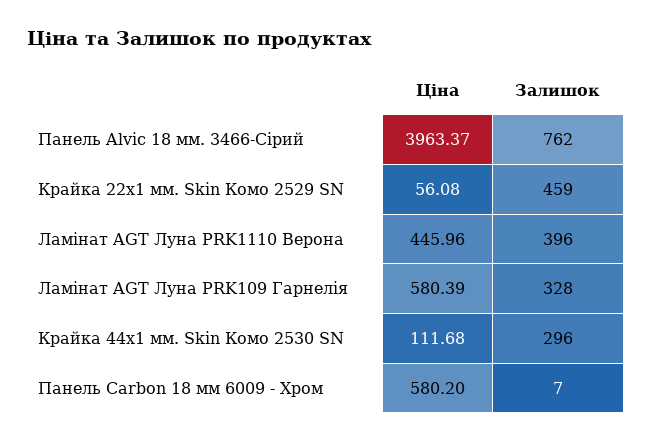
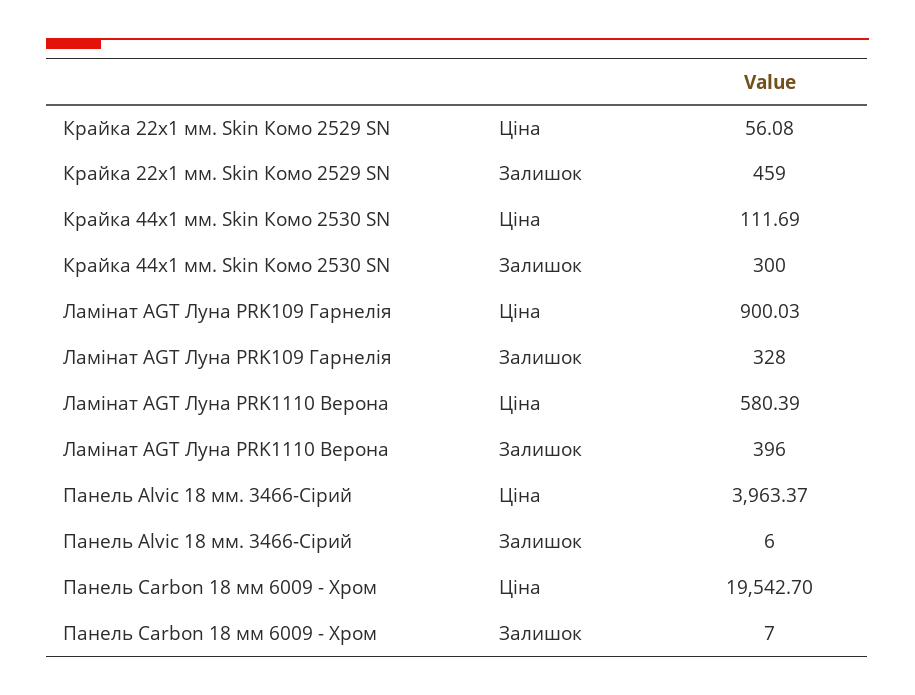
  {
    "Ціна": {
      "Панель Alvic 18 мм. 3466-Сірий": 3963.37,
      "Крайка 22x1 мм. Skin Комо 2529 SN": 56.08,
-     "Ламінат AGT Луна PRK1110 Верона": 445.96,
+     "Ламінат AGT Луна PRK1110 Верона": 580.39,
-     "Ламінат AGT Луна PRK109 Гарнелія": 580.39,
+     "Ламінат AGT Луна PRK109 Гарнелія": 900.03,
-     "Крайка 44x1 мм. Skin Комо 2530 SN": 111.68,
+     "Крайка 44x1 мм. Skin Комо 2530 SN": 111.69,
-     "Панель Carbon 18 мм 6009 - Хром": 580.2
+     "Панель Carbon 18 мм 6009 - Хром": 19542.7
    },
    "Залишок": {
-     "Панель Alvic 18 мм. 3466-Сірий": 762,
+     "Панель Alvic 18 мм. 3466-Сірий": 6,
      "Крайка 22x1 мм. Skin Комо 2529 SN": 459,
      "Ламінат AGT Луна PRK1110 Верона": 396,
      "Ламінат AGT Луна PRK109 Гарнелія": 328,
-     "Крайка 44x1 мм. Skin Комо 2530 SN": 296,
+     "Крайка 44x1 мм. Skin Комо 2530 SN": 300,
      "Панель Carbon 18 мм 6009 - Хром": 7
    }
  }

